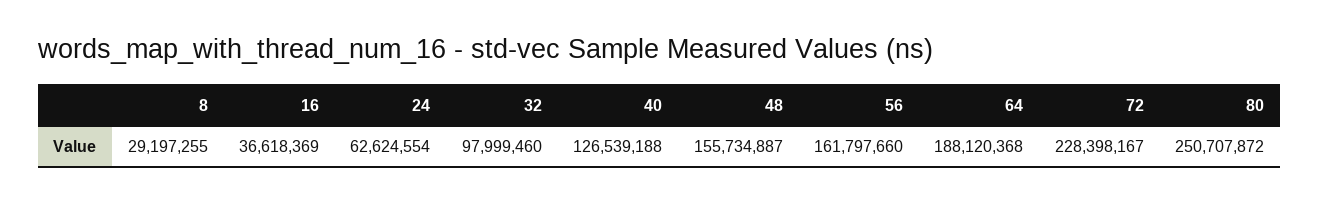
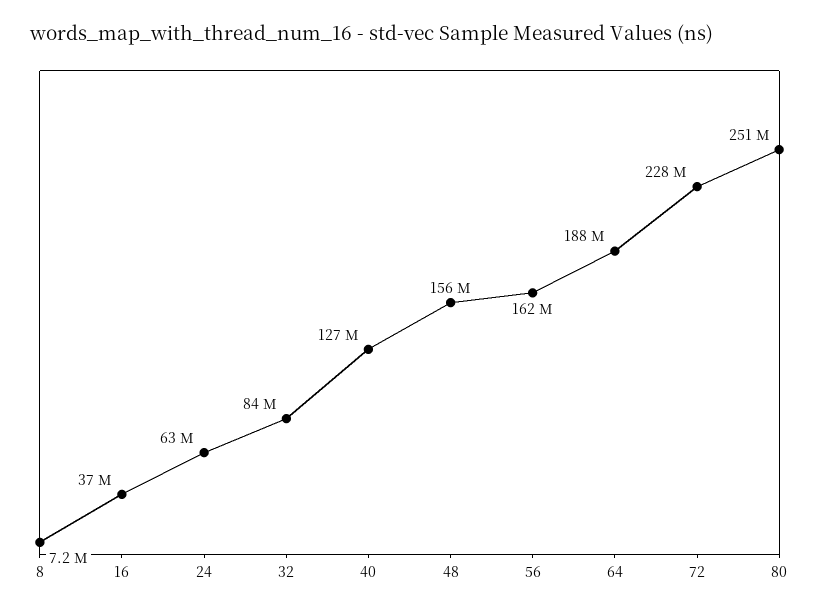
  {
-   "8": 29197255,
+   "8": 7200000,
    "16": 36618369,
    "24": 62624554,
-   "32": 97999460,
+   "32": 84000000,
    "40": 126539188,
    "48": 155734887,
    "56": 161797660,
    "64": 188120368,
    "72": 228398167,
    "80": 250707872
  }

